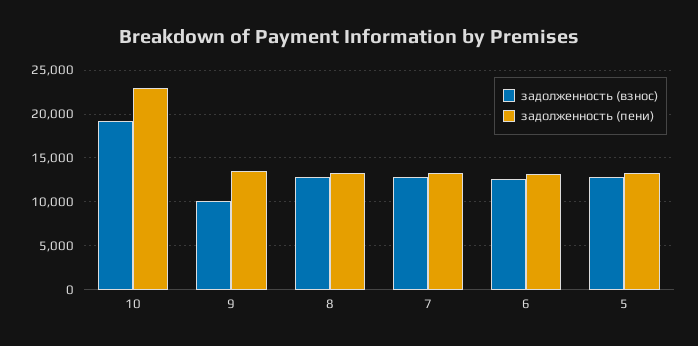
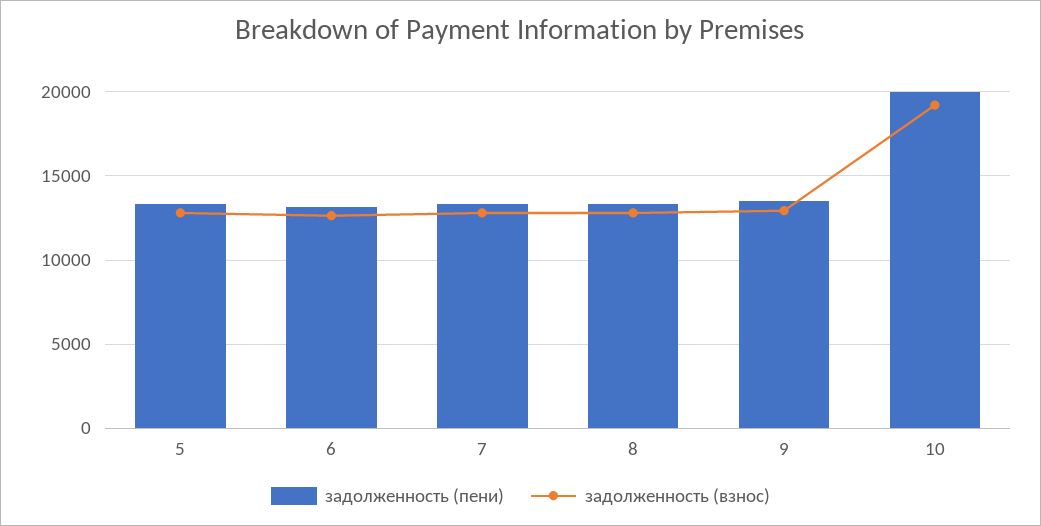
  {
    "задолженность (взнос)": {
      "10": 19000,
-     "9": 10000,
+     "9": 13000,
      "8": 13000,
      "7": 13000,
      "6": 12500,
      "5": 13000
    },
    "задолженность (пени)": {
-     "10": 23000,
+     "10": 20000,
      "9": 13500,
      "8": 13500,
      "7": 13500,
      "6": 13000,
      "5": 13500
    }
  }

